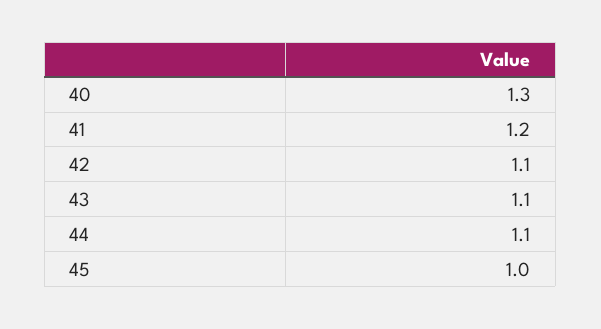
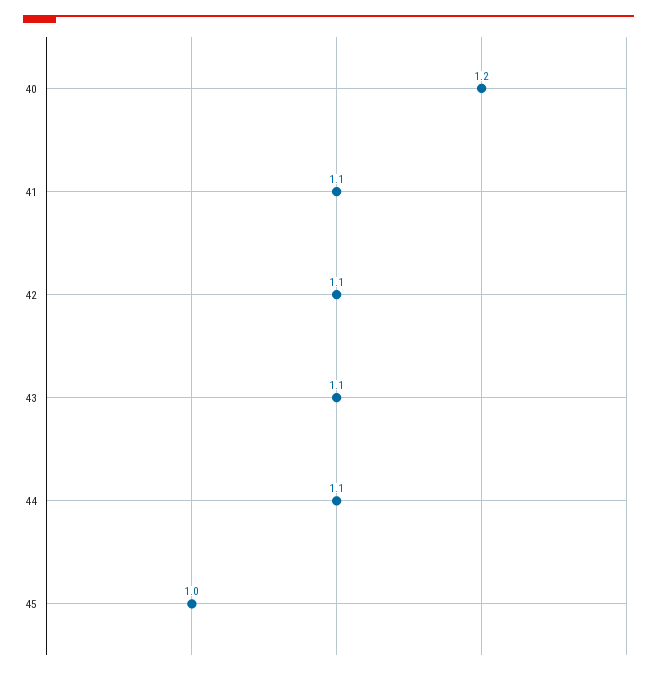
  {
-   "40": 1.3,
+   "40": 1.2,
-   "41": 1.2,
+   "41": 1.1,
    "42": 1.1,
    "43": 1.1,
    "44": 1.1,
    "45": 1
  }

